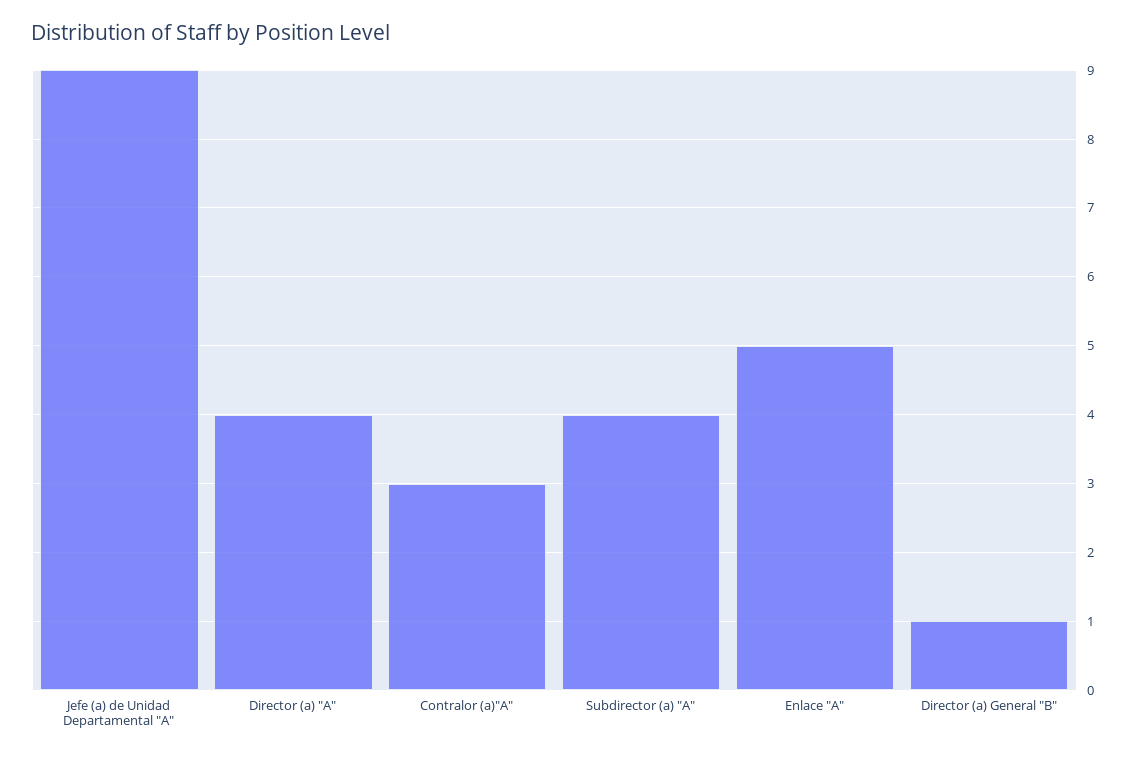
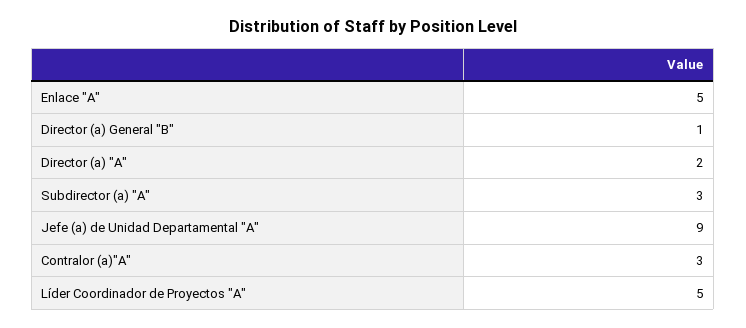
  {
    "Jefe (a) de Unidad Departamental \"A\"": 9,
-   "Director (a) \"A\"": 4,
+   "Director (a) \"A\"": 2,
    "Contralor (a)\"A\"": 3,
-   "Subdirector (a) \"A\"": 4,
+   "Subdirector (a) \"A\"": 3,
    "Enlace \"A\"": 5,
-   "Director (a) General \"B\"": 1
+   "Director (a) General \"B\"": 1,
+   "Líder Coordinador de Proyectos \"A\"": 5
  }

